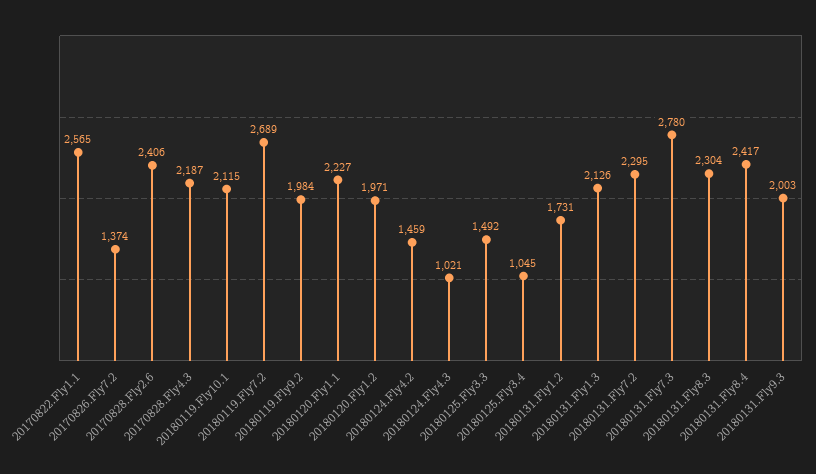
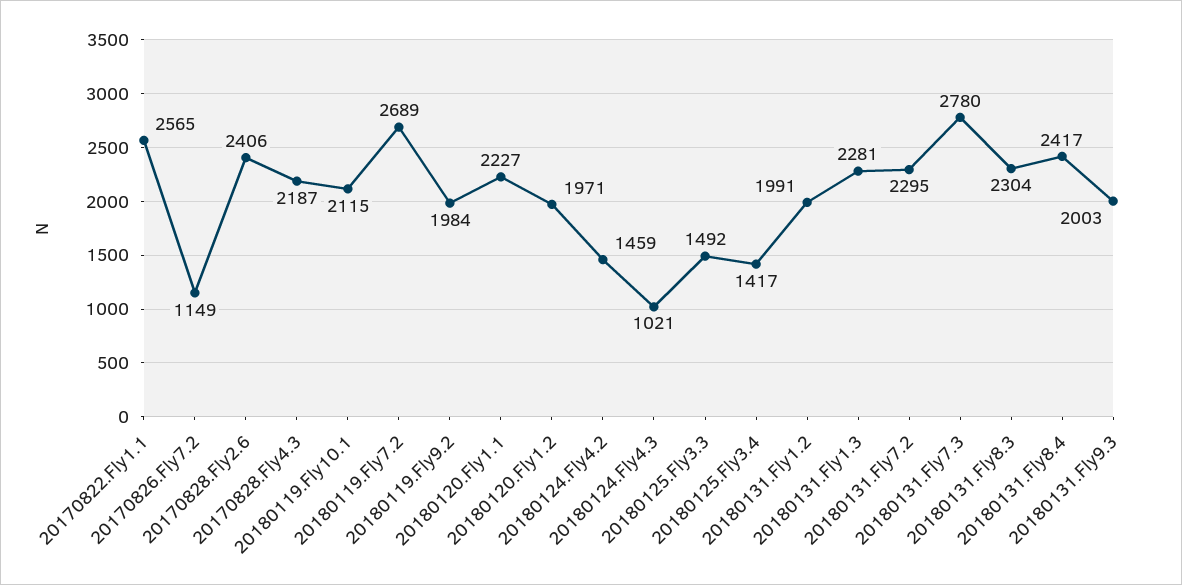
  {
    "20170822.Fly1.1": 2565,
-   "20170826.Fly7.2": 1374,
+   "20170826.Fly7.2": 1149,
    "20170828.Fly2.6": 2406,
    "20170828.Fly4.3": 2187,
    "20180119.Fly10.1": 2115,
    "20180119.Fly7.2": 2689,
    "20180119.Fly9.2": 1984,
    "20180120.Fly1.1": 2227,
    "20180120.Fly1.2": 1971,
    "20180124.Fly4.2": 1459,
    "20180124.Fly4.3": 1021,
    "20180125.Fly3.3": 1492,
-   "20180125.Fly3.4": 1045,
+   "20180125.Fly3.4": 1417,
-   "20180131.Fly1.2": 1731,
+   "20180131.Fly1.2": 1991,
-   "20180131.Fly1.3": 2126,
+   "20180131.Fly1.3": 2281,
    "20180131.Fly7.2": 2295,
    "20180131.Fly7.3": 2780,
    "20180131.Fly8.3": 2304,
    "20180131.Fly8.4": 2417,
    "20180131.Fly9.3": 2003
  }

